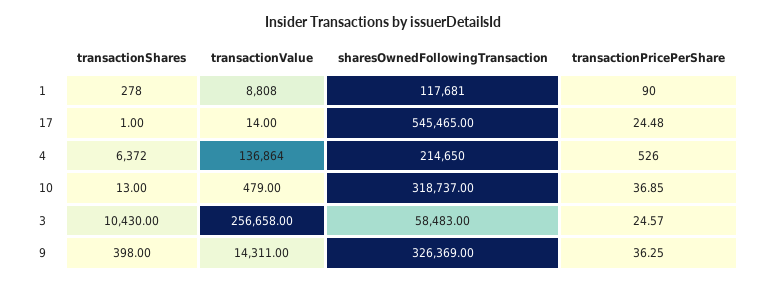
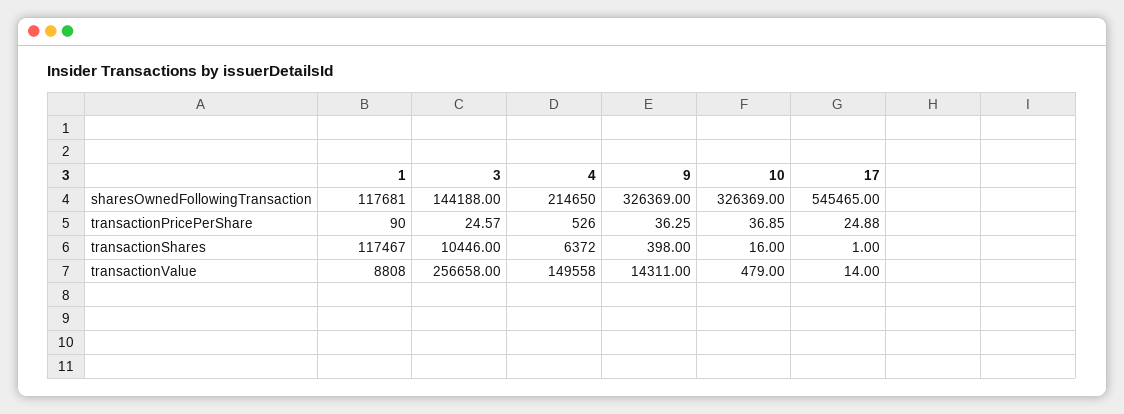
  {
    "transactionShares": {
-     "1": 278,
+     "1": 117467,
      "17": 1,
      "4": 6372,
-     "10": 13,
+     "10": 16,
-     "3": 10430,
+     "3": 10446,
      "9": 398
    },
    "transactionValue": {
      "1": 8808,
      "17": 14,
-     "4": 136864,
+     "4": 149558,
      "10": 479,
      "3": 256658,
      "9": 14311
    },
    "sharesOwnedFollowingTransaction": {
      "1": 117681,
      "17": 545465,
      "4": 214650,
-     "10": 318737,
+     "10": 326369,
-     "3": 58483,
+     "3": 144188,
      "9": 326369
    },
    "transactionPricePerShare": {
      "1": 90,
-     "17": 24.48,
+     "17": 24.88,
      "4": 526,
      "10": 36.85,
      "3": 24.57,
      "9": 36.25
    }
  }

